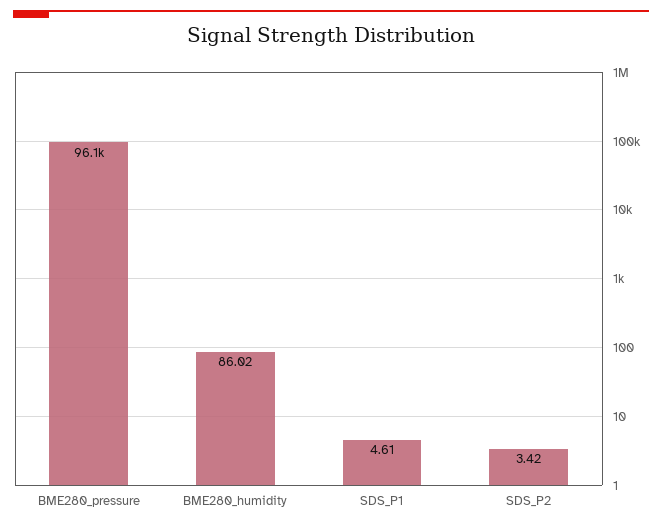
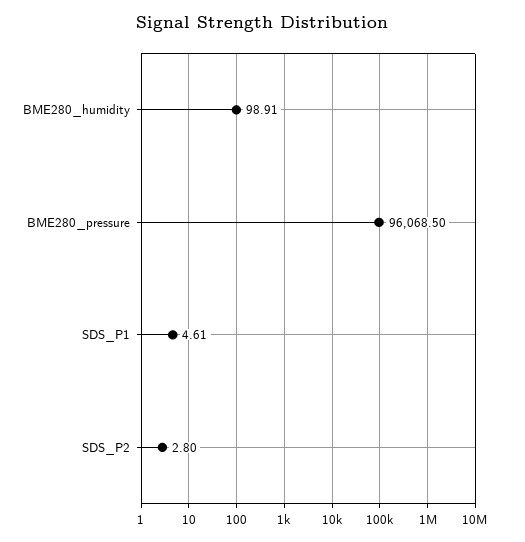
  {
    "BME280_pressure": 96068.5,
-   "BME280_humidity": 86.02,
+   "BME280_humidity": 98.91,
    "SDS_P1": 4.61,
-   "SDS_P2": 3.42
+   "SDS_P2": 2.8
  }

